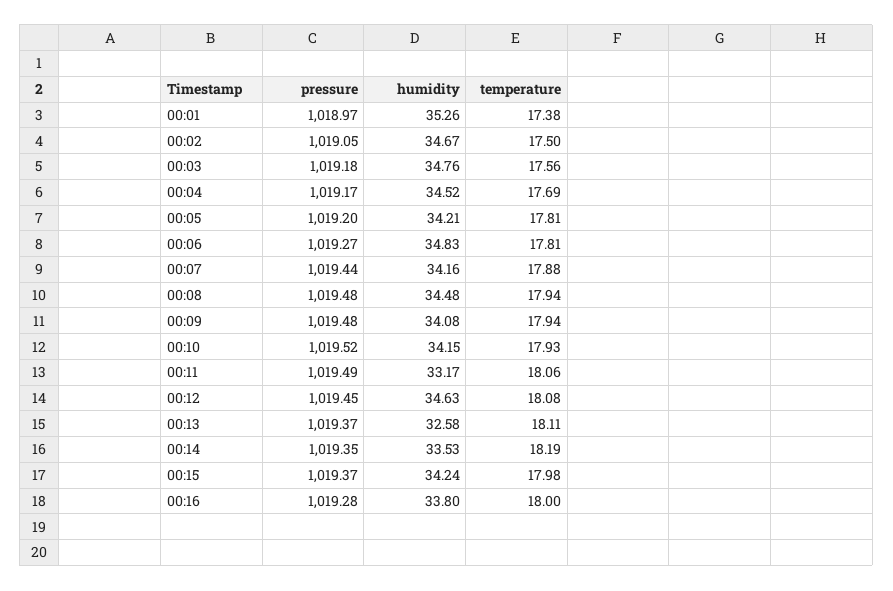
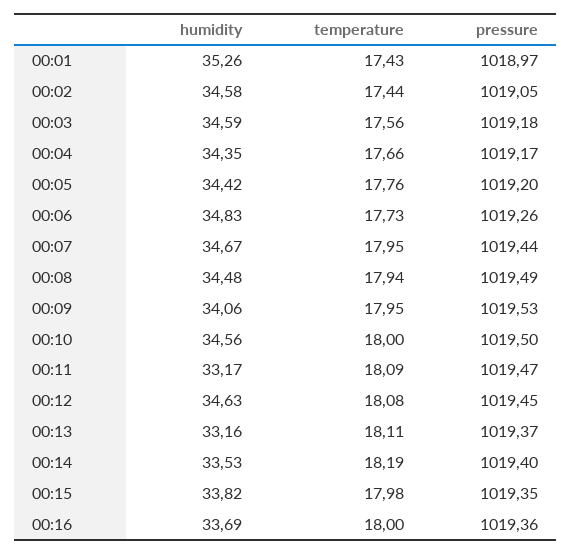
  {
    "pressure": {
      "00:01": 1018.97,
      "00:02": 1019.05,
      "00:03": 1019.18,
      "00:04": 1019.17,
      "00:05": 1019.2,
-     "00:06": 1019.27,
+     "00:06": 1019.26,
      "00:07": 1019.44,
-     "00:08": 1019.48,
+     "00:08": 1019.49,
-     "00:09": 1019.48,
+     "00:09": 1019.53,
-     "00:10": 1019.52,
+     "00:10": 1019.5,
-     "00:11": 1019.49,
+     "00:11": 1019.47,
      "00:12": 1019.45,
      "00:13": 1019.37,
-     "00:14": 1019.35,
+     "00:14": 1019.4,
-     "00:15": 1019.37,
+     "00:15": 1019.35,
-     "00:16": 1019.28
+     "00:16": 1019.36
    },
    "humidity": {
      "00:01": 35.26,
-     "00:02": 34.67,
+     "00:02": 34.58,
-     "00:03": 34.76,
+     "00:03": 34.59,
-     "00:04": 34.52,
+     "00:04": 34.35,
-     "00:05": 34.21,
+     "00:05": 34.42,
      "00:06": 34.83,
-     "00:07": 34.16,
+     "00:07": 34.67,
      "00:08": 34.48,
-     "00:09": 34.08,
+     "00:09": 34.06,
-     "00:10": 34.15,
+     "00:10": 34.56,
      "00:11": 33.17,
      "00:12": 34.63,
-     "00:13": 32.58,
+     "00:13": 33.16,
      "00:14": 33.53,
-     "00:15": 34.24,
+     "00:15": 33.82,
-     "00:16": 33.8
+     "00:16": 33.69
    },
    "temperature": {
-     "00:01": 17.38,
+     "00:01": 17.43,
-     "00:02": 17.5,
+     "00:02": 17.44,
      "00:03": 17.56,
-     "00:04": 17.69,
+     "00:04": 17.66,
-     "00:05": 17.81,
+     "00:05": 17.76,
-     "00:06": 17.81,
+     "00:06": 17.73,
-     "00:07": 17.88,
+     "00:07": 17.95,
      "00:08": 17.94,
-     "00:09": 17.94,
+     "00:09": 17.95,
-     "00:10": 17.93,
+     "00:10": 18,
-     "00:11": 18.06,
+     "00:11": 18.09,
      "00:12": 18.08,
      "00:13": 18.11,
      "00:14": 18.19,
      "00:15": 17.98,
      "00:16": 18
    }
  }

